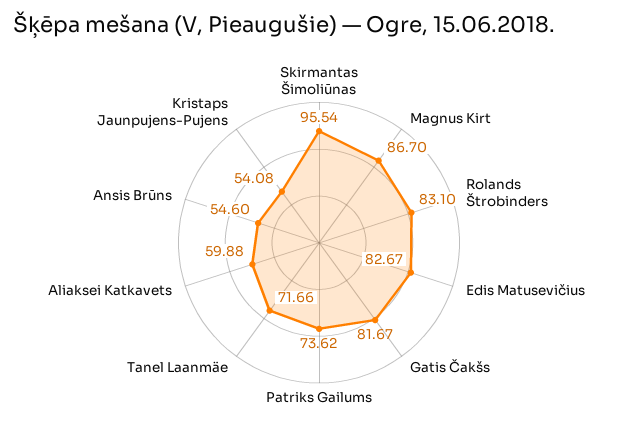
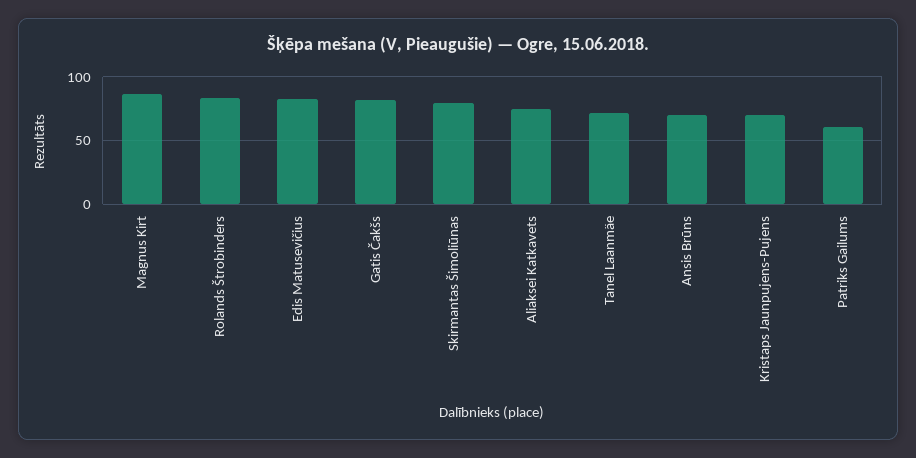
  {
-   "Skirmantas Šimoliūnas": 95.54,
+   "Skirmantas Šimoliūnas": 80,
    "Magnus Kirt": 86.7,
    "Rolands Štrobinders": 83.1,
    "Edis Matusevičius": 82.67,
    "Gatis Čakšs": 81.67,
-   "Patriks Gailums": 73.62,
+   "Patriks Gailums": 60,
    "Tanel Laanmäe": 71.66,
-   "Aliaksei Katkavets": 59.88,
+   "Aliaksei Katkavets": 75,
-   "Ansis Brūns": 54.6,
+   "Ansis Brūns": 70,
-   "Kristaps Jaunpujens-Pujens": 54.08
+   "Kristaps Jaunpujens-Pujens": 70
  }

